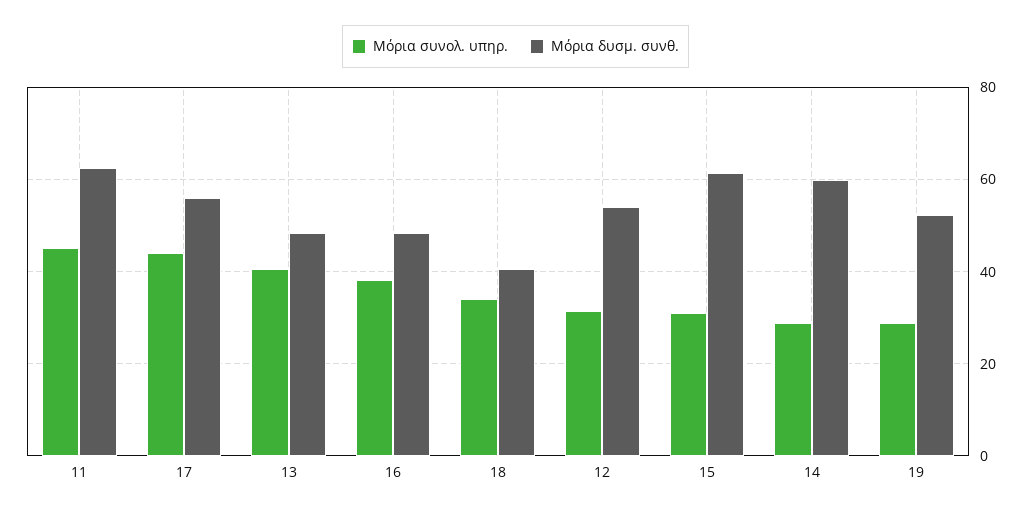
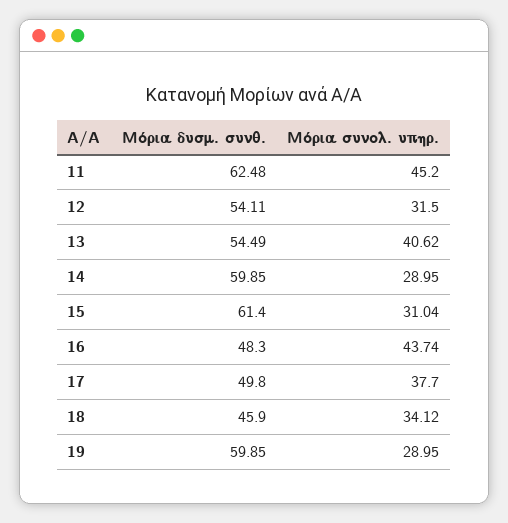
  {
    "Μόρια συνολ. υπηρ.": {
      "11": 45.2,
-     "17": 44,
+     "17": 37.7,
      "13": 40.62,
-     "16": 38,
+     "16": 43.74,
      "18": 34.12,
      "12": 31.5,
      "15": 31.04,
      "14": 28.95,
      "19": 28.95
    },
    "Μόρια δυσμ. συνθ.": {
      "11": 62.48,
-     "17": 56,
+     "17": 49.8,
-     "13": 48,
+     "13": 54.49,
      "16": 48.3,
-     "18": 40,
+     "18": 45.9,
      "12": 54.11,
      "15": 61.4,
      "14": 59.85,
-     "19": 52
+     "19": 59.85
    }
  }

